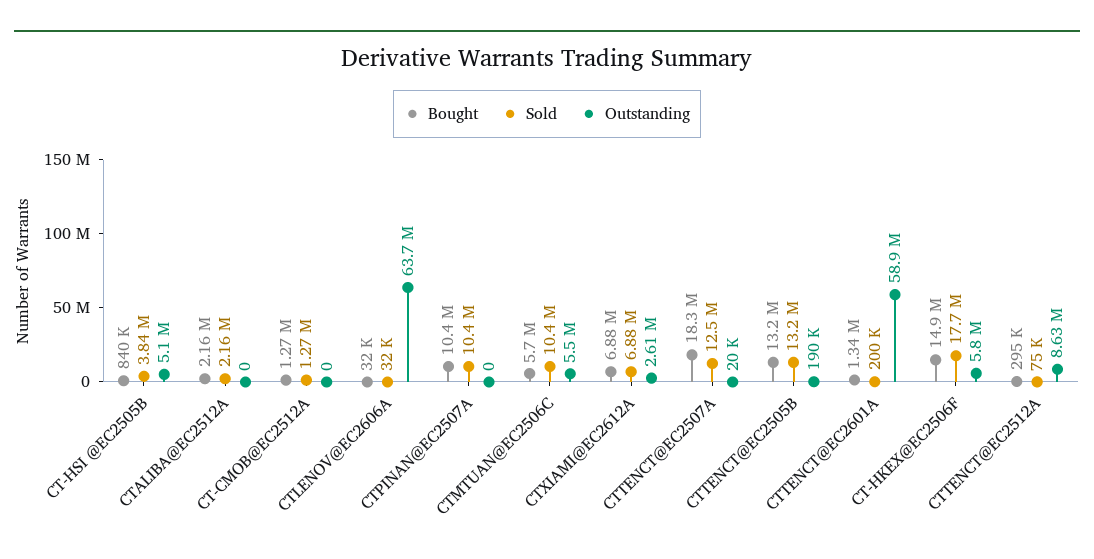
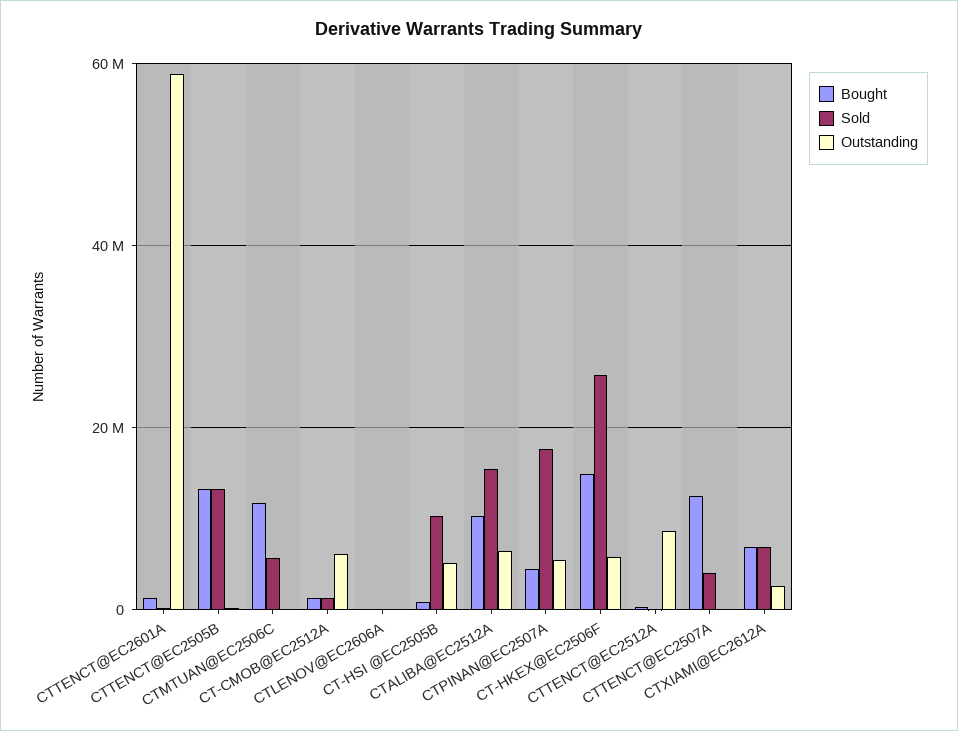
  {
    "Bought": {
      "CT-HSI @EC2505B": 840000,
-     "CTALIBA@EC2512A": 2160000,
+     "CTALIBA@EC2512A": 10000000,
      "CT-CMOB@EC2512A": 1270000,
      "CTLENOV@EC2606A": 32000,
-     "CTPINAN@EC2507A": 10400000,
+     "CTPINAN@EC2507A": 4000000,
-     "CTMTUAN@EC2506C": 5700000,
+     "CTMTUAN@EC2506C": 12000000,
      "CTXIAMI@EC2612A": 6880000,
-     "CTTENCT@EC2507A": 18300000,
+     "CTTENCT@EC2507A": 12000000,
      "CTTENCT@EC2505B": 13200000,
      "CTTENCT@EC2601A": 1340000,
      "CT-HKEX@EC2506F": 14900000,
      "CTTENCT@EC2512A": 295000
    },
    "Sold": {
-     "CT-HSI @EC2505B": 3840000,
+     "CT-HSI @EC2505B": 10000000,
-     "CTALIBA@EC2512A": 2160000,
+     "CTALIBA@EC2512A": 16000000,
      "CT-CMOB@EC2512A": 1270000,
      "CTLENOV@EC2606A": 32000,
-     "CTPINAN@EC2507A": 10400000,
+     "CTPINAN@EC2507A": 18000000,
-     "CTMTUAN@EC2506C": 10400000,
+     "CTMTUAN@EC2506C": 6000000,
      "CTXIAMI@EC2612A": 6880000,
-     "CTTENCT@EC2507A": 12500000,
+     "CTTENCT@EC2507A": 4000000,
      "CTTENCT@EC2505B": 13200000,
      "CTTENCT@EC2601A": 200000,
-     "CT-HKEX@EC2506F": 17700000,
+     "CT-HKEX@EC2506F": 26000000,
      "CTTENCT@EC2512A": 75000
    },
    "Outstanding": {
      "CT-HSI @EC2505B": 5100000,
-     "CTALIBA@EC2512A": 0,
+     "CTALIBA@EC2512A": 6000000,
-     "CT-CMOB@EC2512A": 0,
+     "CT-CMOB@EC2512A": 6000000,
-     "CTLENOV@EC2606A": 63700000,
+     "CTLENOV@EC2606A": 0,
-     "CTPINAN@EC2507A": 0,
+     "CTPINAN@EC2507A": 6000000,
-     "CTMTUAN@EC2506C": 5500000,
+     "CTMTUAN@EC2506C": 0,
      "CTXIAMI@EC2612A": 2610000,
      "CTTENCT@EC2507A": 20000,
      "CTTENCT@EC2505B": 190000,
      "CTTENCT@EC2601A": 58900000,
      "CT-HKEX@EC2506F": 5800000,
      "CTTENCT@EC2512A": 8630000
    }
  }

